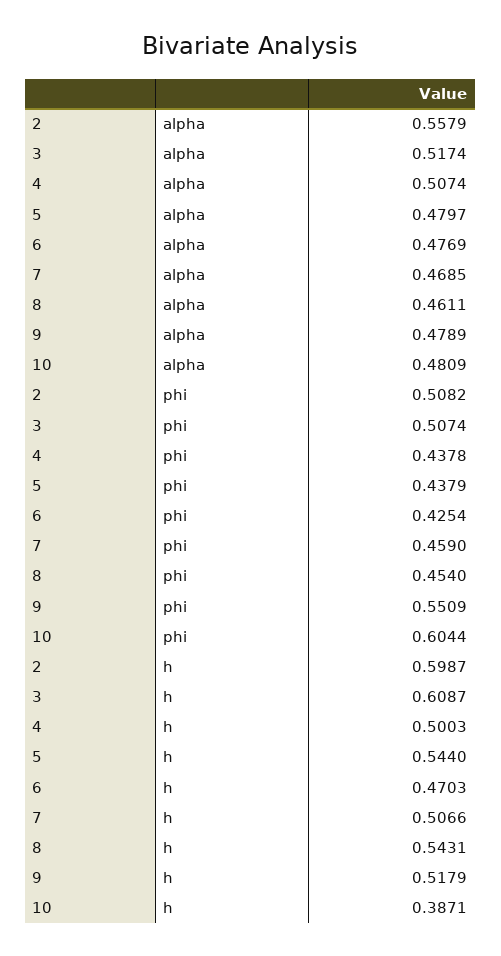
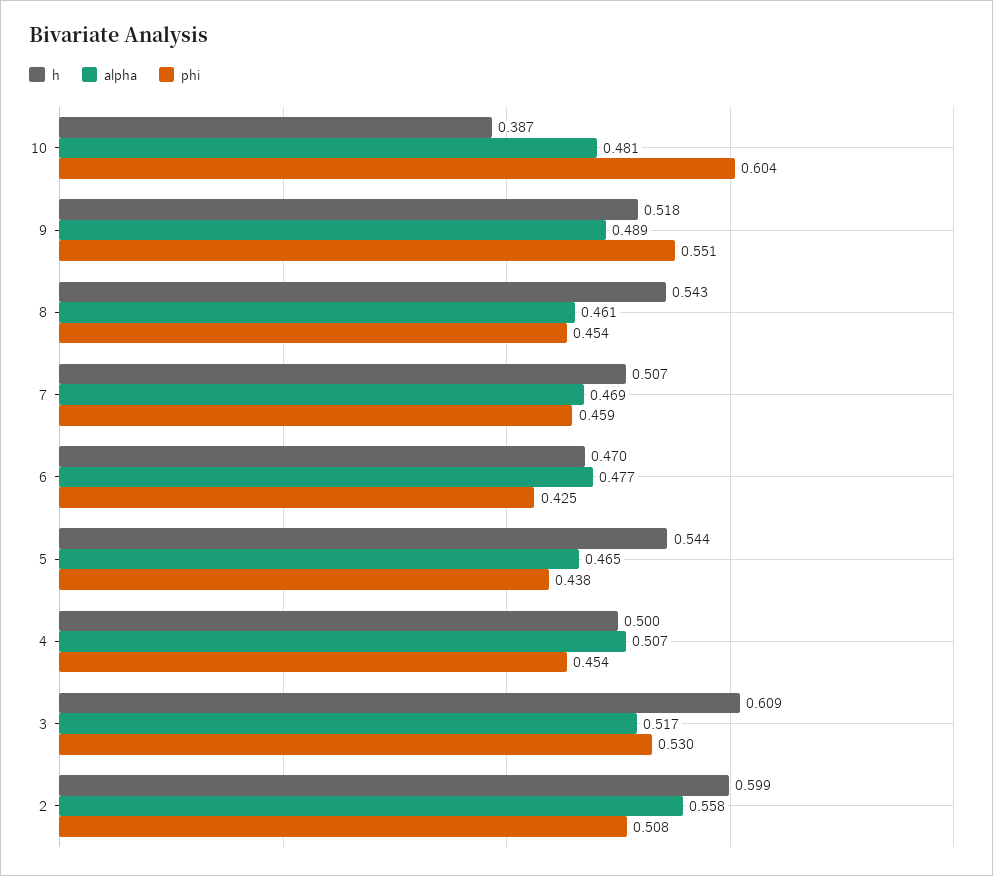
  {
    "alpha": {
      "2": 0.5579,
      "3": 0.5174,
      "4": 0.5074,
-     "5": 0.4797,
+     "5": 0.465,
      "6": 0.4769,
      "7": 0.4685,
      "8": 0.4611,
-     "9": 0.4789,
+     "9": 0.489,
      "10": 0.4809
    },
    "phi": {
      "2": 0.5082,
-     "3": 0.5074,
+     "3": 0.53,
-     "4": 0.4378,
+     "4": 0.454,
      "5": 0.4379,
      "6": 0.4254,
      "7": 0.459,
      "8": 0.454,
      "9": 0.5509,
      "10": 0.6044
    },
    "h": {
      "2": 0.5987,
      "3": 0.6087,
      "4": 0.5003,
      "5": 0.544,
      "6": 0.4703,
      "7": 0.5066,
      "8": 0.5431,
      "9": 0.5179,
      "10": 0.3871
    }
  }

